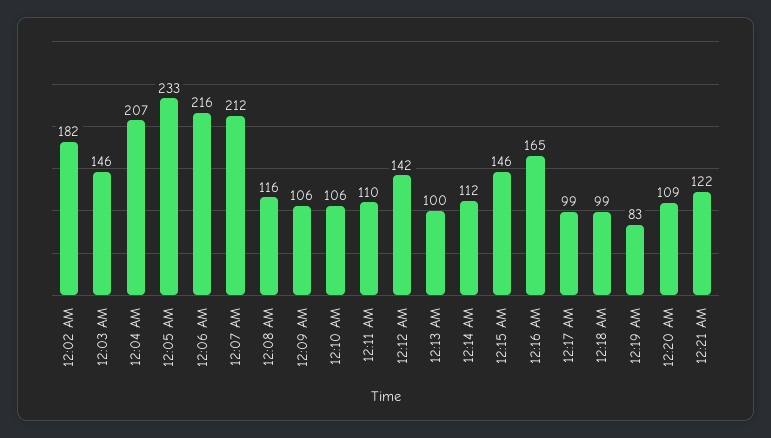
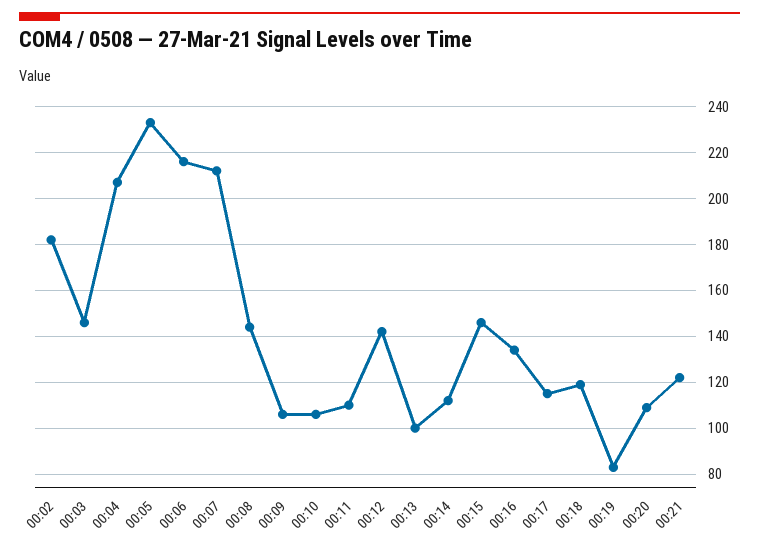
  {
    "12:02 AM": 182,
    "12:03 AM": 146,
    "12:04 AM": 207,
    "12:05 AM": 233,
    "12:06 AM": 216,
    "12:07 AM": 212,
-   "12:08 AM": 116,
+   "12:08 AM": 145,
    "12:09 AM": 106,
    "12:10 AM": 106,
    "12:11 AM": 110,
    "12:12 AM": 142,
    "12:13 AM": 100,
    "12:14 AM": 112,
    "12:15 AM": 146,
-   "12:16 AM": 165,
+   "12:16 AM": 135,
-   "12:17 AM": 99,
+   "12:17 AM": 115,
-   "12:18 AM": 99,
+   "12:18 AM": 120,
    "12:19 AM": 83,
    "12:20 AM": 109,
    "12:21 AM": 122
  }

